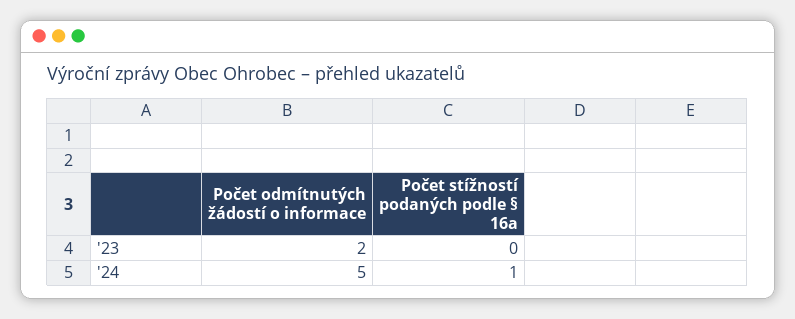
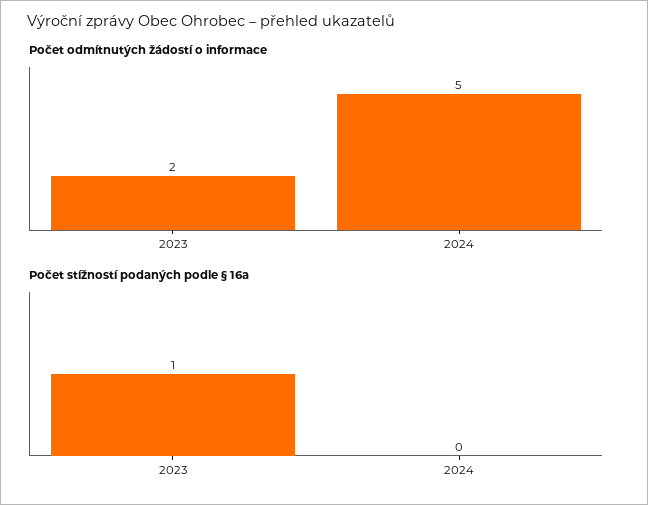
  {
    "Počet odmítnutých žádostí o informace": {
      "'23": 2,
      "'24": 5
    },
    "Počet stížností podaných podle § 16a": {
-     "'23": 0,
+     "'23": 1,
-     "'24": 1
+     "'24": 0
    }
  }

